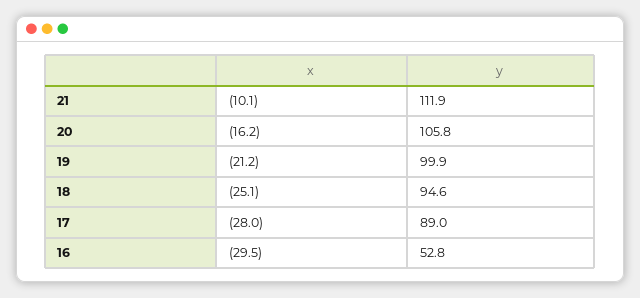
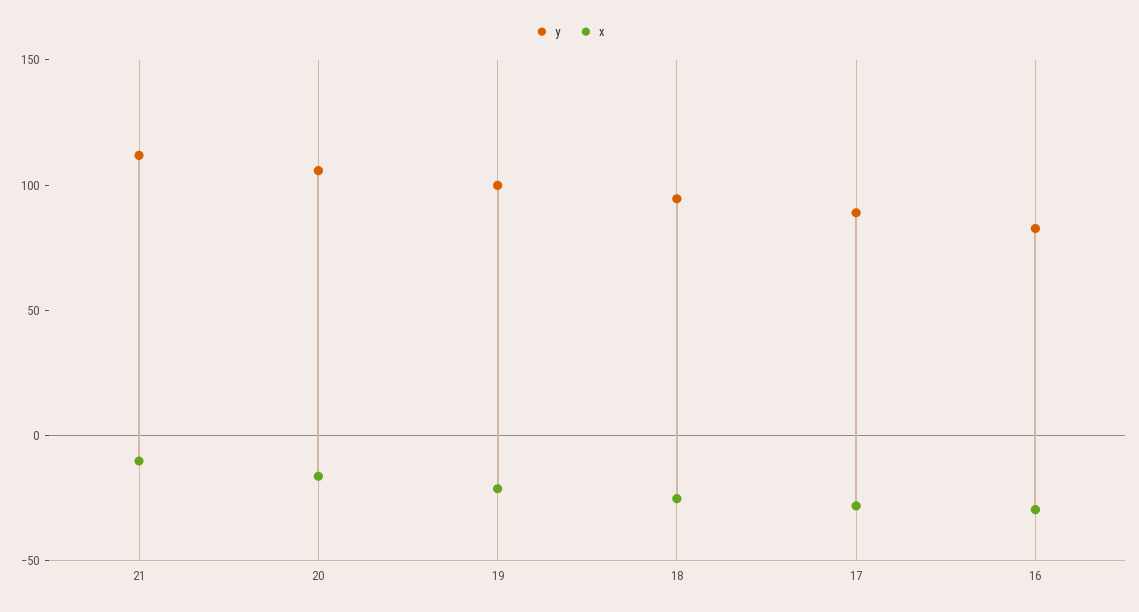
  {
    "x": {
      "21": -10.1,
      "20": -16.2,
      "19": -21.2,
      "18": -25.1,
      "17": -28,
      "16": -29.5
    },
    "y": {
      "21": 111.9,
      "20": 105.8,
      "19": 99.9,
      "18": 94.6,
      "17": 89,
-     "16": 52.8
+     "16": 80
    }
  }

